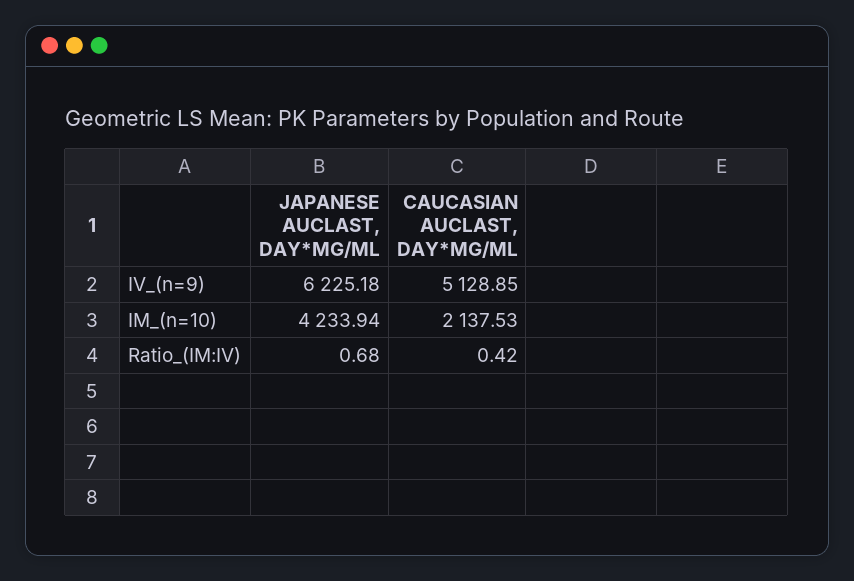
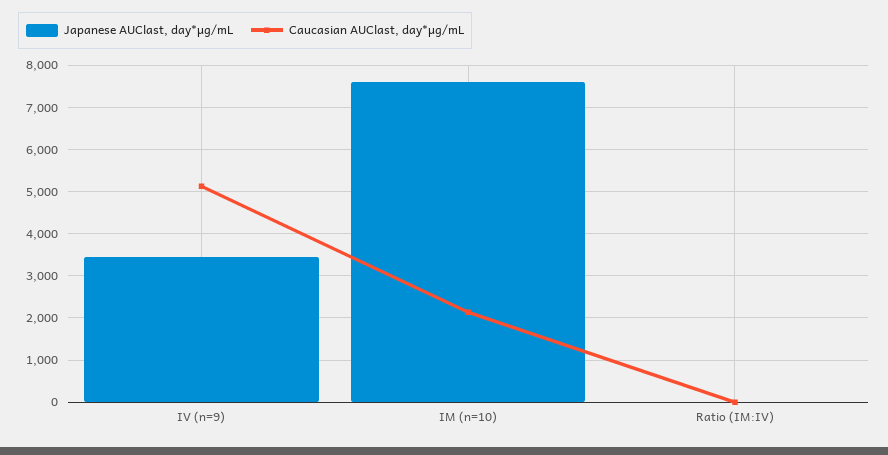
  {
    "JAPANESE AUCLAST, DAY*ΜG/ML": {
-     "IV_(n=9)": 6225.18,
+     "IV_(n=9)": 3400,
-     "IM_(n=10)": 4233.94,
+     "IM_(n=10)": 7600,
      "Ratio_(IM:IV)": 0.68
    },
    "CAUCASIAN AUCLAST, DAY*ΜG/ML": {
      "IV_(n=9)": 5128.85,
      "IM_(n=10)": 2137.53,
      "Ratio_(IM:IV)": 0.42
    }
  }

